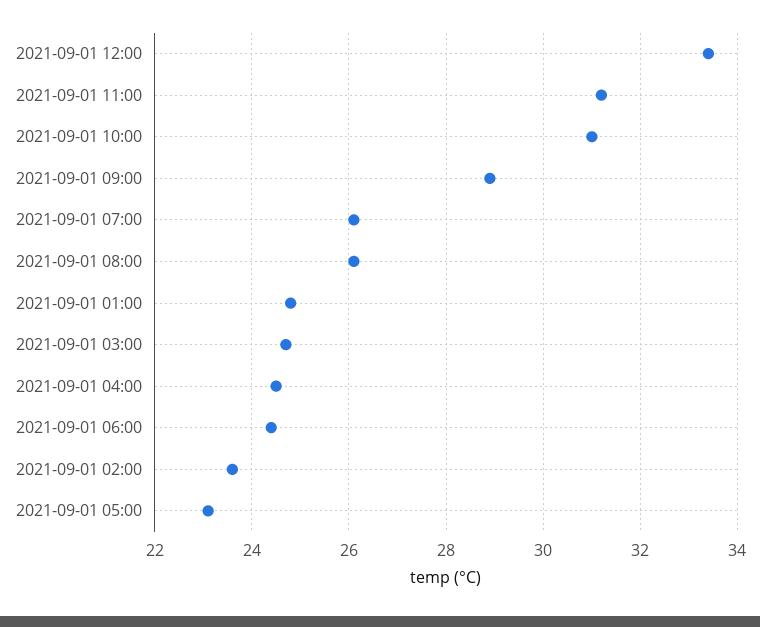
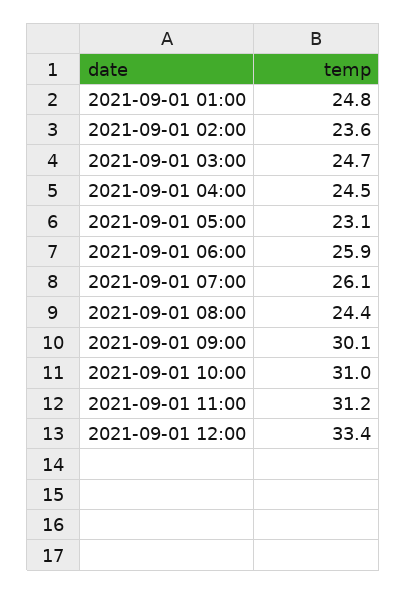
  {
    "2021-09-01 12:00": 33.4,
    "2021-09-01 11:00": 31.2,
    "2021-09-01 10:00": 31,
-   "2021-09-01 09:00": 29,
+   "2021-09-01 09:00": 30.1,
    "2021-09-01 07:00": 26.1,
-   "2021-09-01 08:00": 26,
+   "2021-09-01 08:00": 24.4,
    "2021-09-01 01:00": 24.8,
    "2021-09-01 03:00": 24.7,
    "2021-09-01 04:00": 24.5,
-   "2021-09-01 06:00": 24.5,
+   "2021-09-01 06:00": 25.9,
    "2021-09-01 02:00": 23.6,
    "2021-09-01 05:00": 23.1
  }

